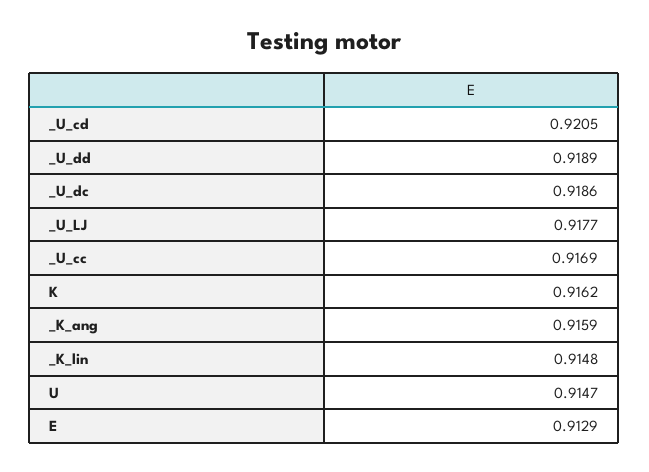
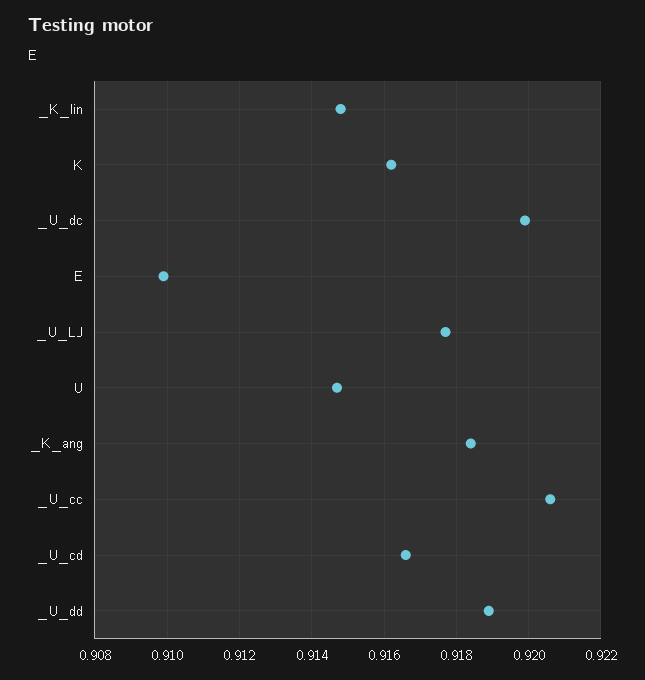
  {
-   "_U_cd": 0.9205,
+   "_U_cd": 0.9165,
    "_U_dd": 0.9189,
-   "_U_dc": 0.9186,
+   "_U_dc": 0.92,
    "_U_LJ": 0.9177,
-   "_U_cc": 0.9169,
+   "_U_cc": 0.9205,
    "K": 0.9162,
-   "_K_ang": 0.9159,
+   "_K_ang": 0.9185,
    "_K_lin": 0.9148,
    "U": 0.9147,
-   "E": 0.9129
+   "E": 0.91
  }

